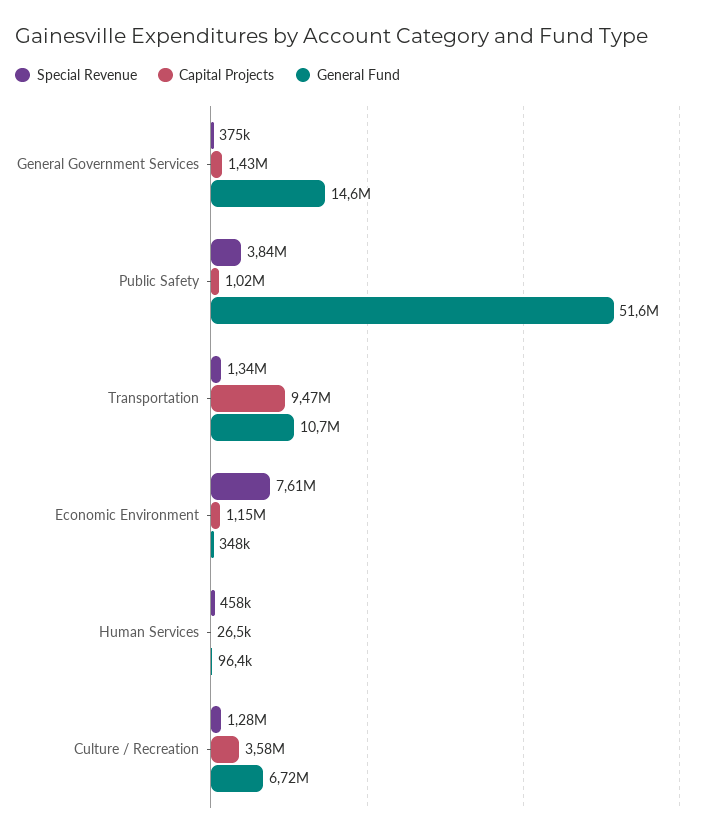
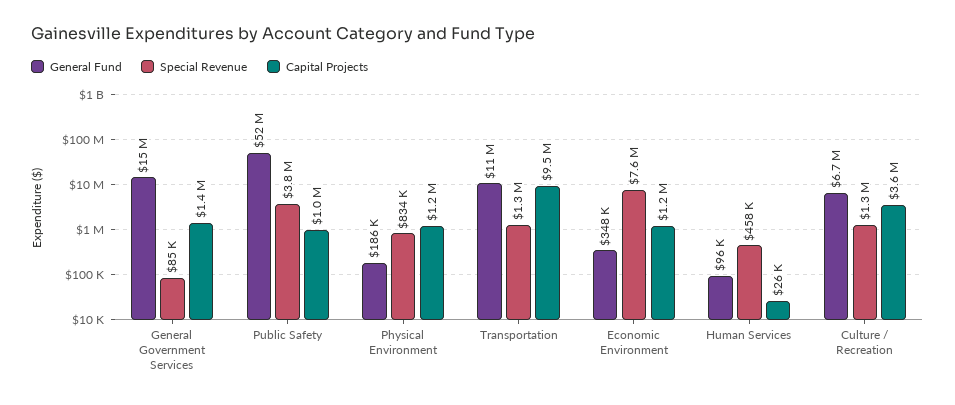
  {
    "Special Revenue": {
-     "General Government Services": 375000,
+     "General Government Services": 85000,
      "Public Safety": 3840000,
      "Transportation": 1340000,
      "Economic Environment": 7610000,
      "Human Services": 458000,
-     "Culture / Recreation": 1280000
+     "Culture / Recreation": 1280000,
+     "Physical Environment": 834000
    },
    "Capital Projects": {
      "General Government Services": 1430000,
      "Public Safety": 1020000,
      "Transportation": 9470000,
      "Economic Environment": 1150000,
      "Human Services": 26500,
-     "Culture / Recreation": 3580000
+     "Culture / Recreation": 3580000,
+     "Physical Environment": 1200000
    },
    "General Fund": {
      "General Government Services": 14600000,
      "Public Safety": 51600000,
      "Transportation": 10700000,
      "Economic Environment": 348000,
      "Human Services": 96400,
-     "Culture / Recreation": 6720000
+     "Culture / Recreation": 6720000,
+     "Physical Environment": 186000
    }
  }

